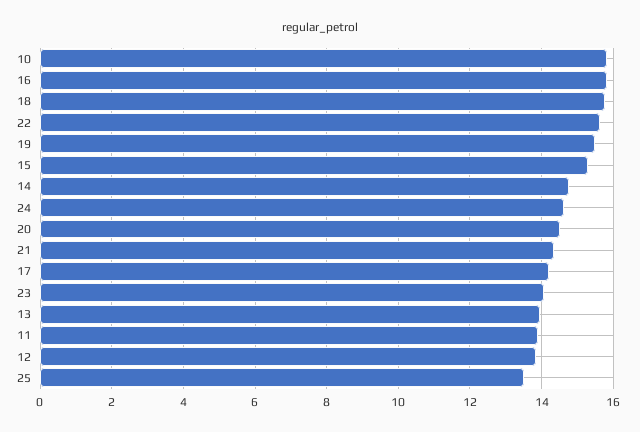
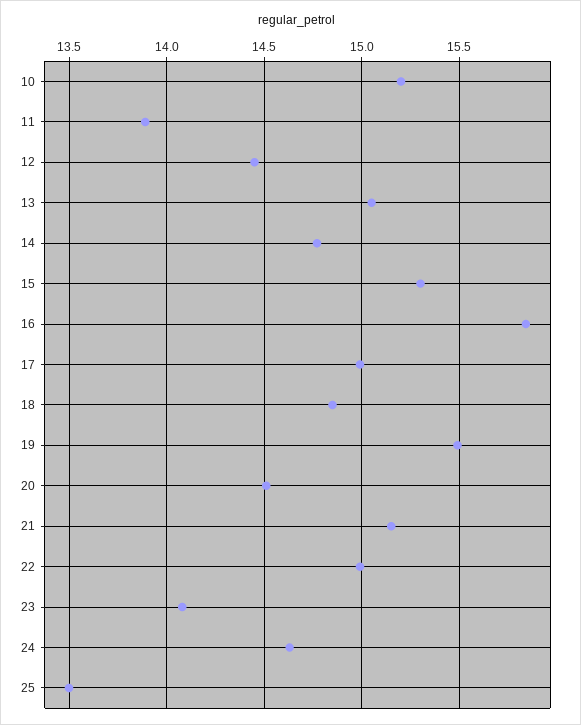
  {
-   "10": 15.8,
+   "10": 15.2,
    "16": 15.85,
-   "18": 15.8,
+   "18": 14.85,
-   "22": 15.6,
+   "22": 15,
    "19": 15.5,
    "15": 15.3,
    "14": 14.75,
    "24": 14.65,
    "20": 14.5,
-   "21": 14.4,
+   "21": 15.15,
-   "17": 14.2,
+   "17": 15,
    "23": 14.1,
-   "13": 14,
+   "13": 15.05,
    "11": 13.9,
-   "12": 13.8,
+   "12": 14.45,
    "25": 13.5
  }

